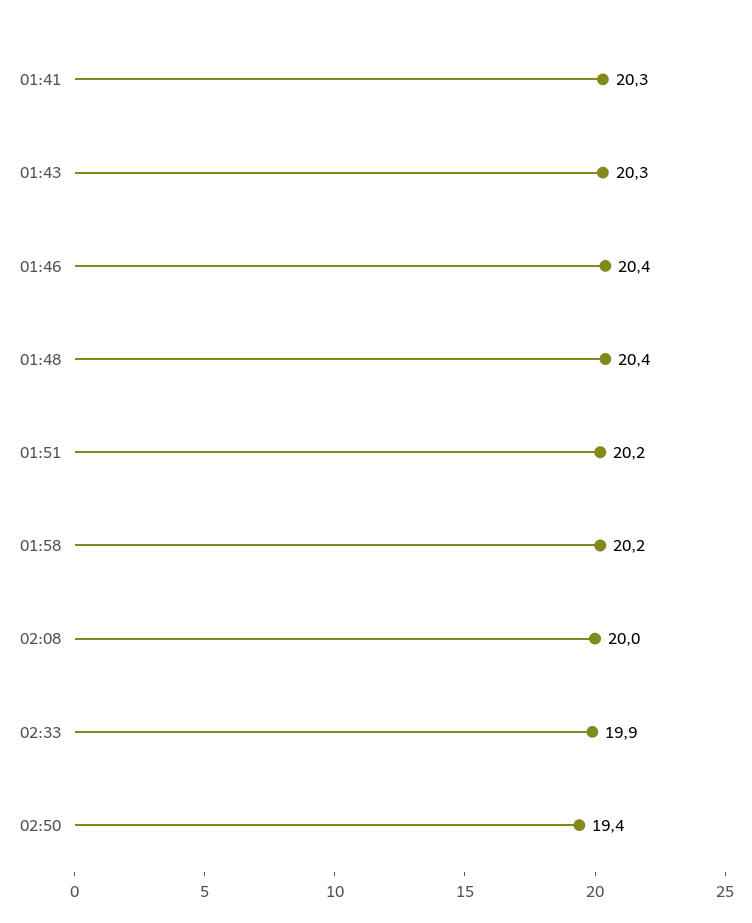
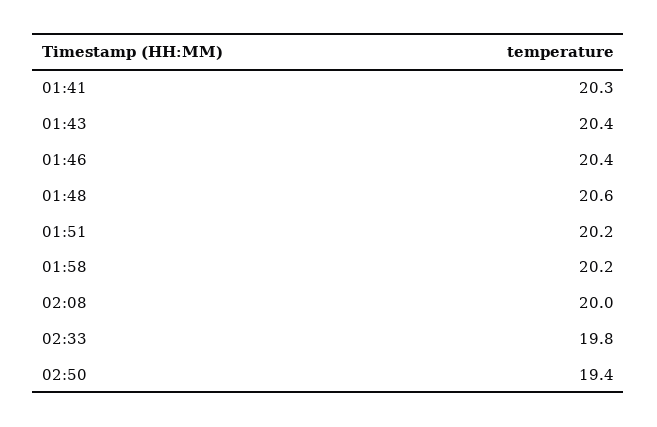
  {
    "01:41": 20.3,
-   "01:43": 20.3,
+   "01:43": 20.4,
    "01:46": 20.4,
-   "01:48": 20.4,
+   "01:48": 20.6,
    "01:51": 20.2,
    "01:58": 20.2,
    "02:08": 20,
-   "02:33": 19.9,
+   "02:33": 19.8,
    "02:50": 19.4
  }

